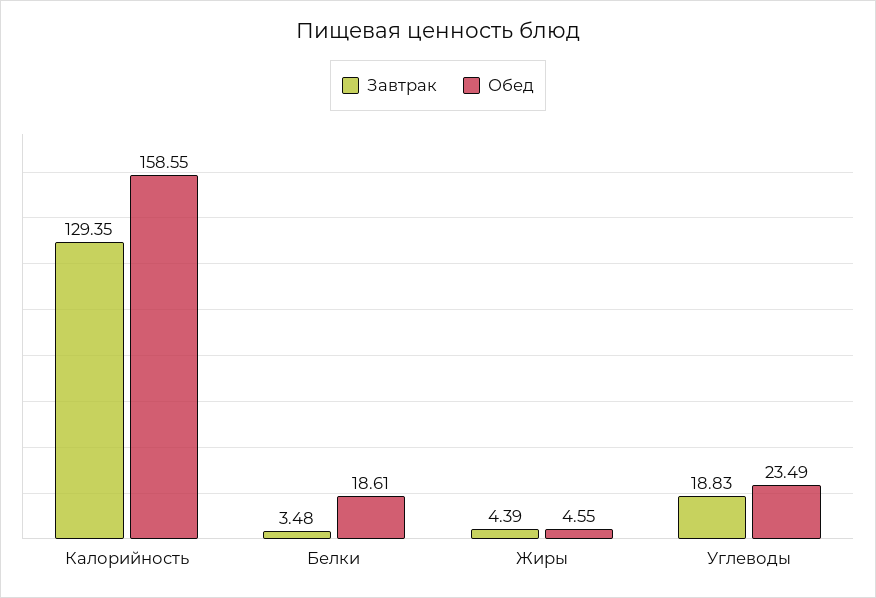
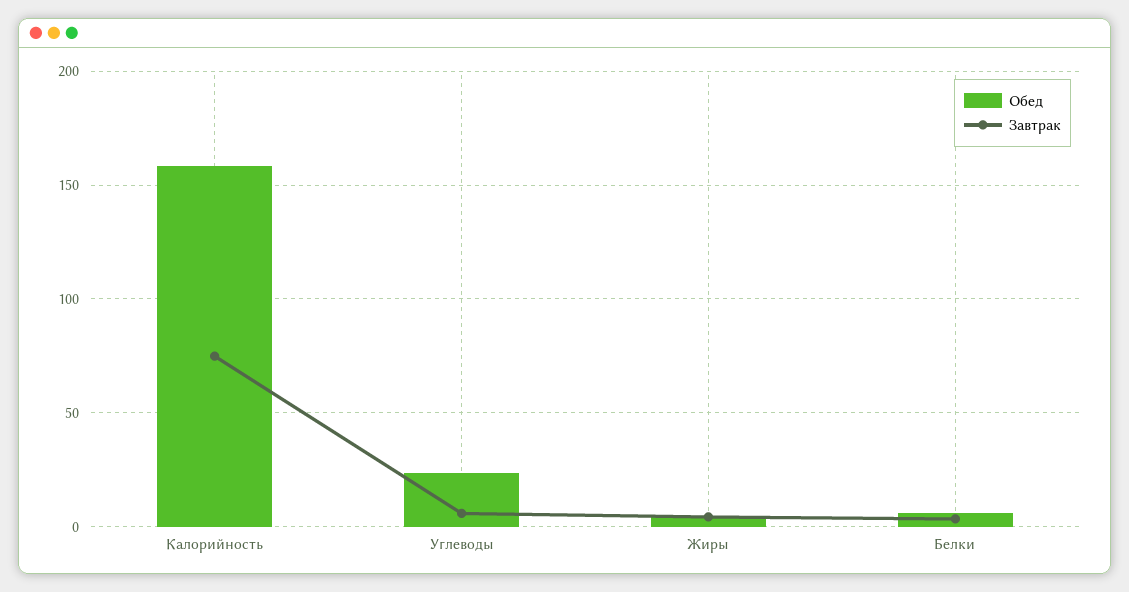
  {
    "Завтрак": {
-     "Калорийность": 129.35,
+     "Калорийность": 75,
      "Белки": 3.48,
      "Жиры": 4.39,
-     "Углеводы": 18.83
+     "Углеводы": 5
    },
    "Обед": {
      "Калорийность": 158.55,
-     "Белки": 18.61,
+     "Белки": 5,
      "Жиры": 4.55,
      "Углеводы": 23.49
    }
  }

